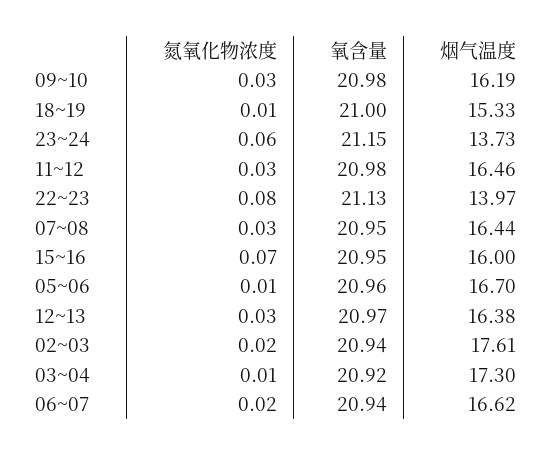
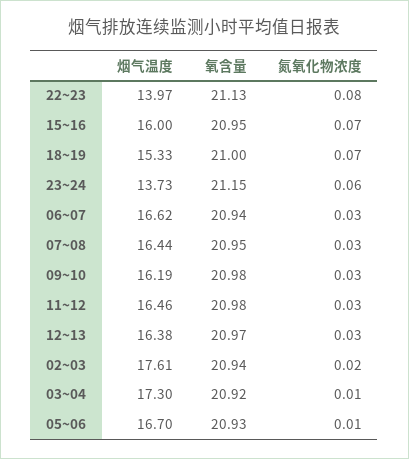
  {
    "氮氧化物浓度": {
      "09~10": 0.03,
-     "18~19": 0.01,
+     "18~19": 0.07,
      "23~24": 0.06,
      "11~12": 0.03,
      "22~23": 0.08,
      "07~08": 0.03,
      "15~16": 0.07,
      "05~06": 0.01,
      "12~13": 0.03,
      "02~03": 0.02,
      "03~04": 0.01,
-     "06~07": 0.02
+     "06~07": 0.03
    },
    "氧含量": {
      "09~10": 20.98,
      "18~19": 21,
      "23~24": 21.15,
      "11~12": 20.98,
      "22~23": 21.13,
      "07~08": 20.95,
      "15~16": 20.95,
-     "05~06": 20.96,
+     "05~06": 20.93,
      "12~13": 20.97,
      "02~03": 20.94,
      "03~04": 20.92,
      "06~07": 20.94
    },
    "烟气温度": {
      "09~10": 16.19,
      "18~19": 15.33,
      "23~24": 13.73,
      "11~12": 16.46,
      "22~23": 13.97,
      "07~08": 16.44,
      "15~16": 16,
      "05~06": 16.7,
      "12~13": 16.38,
      "02~03": 17.61,
      "03~04": 17.3,
      "06~07": 16.62
    }
  }

